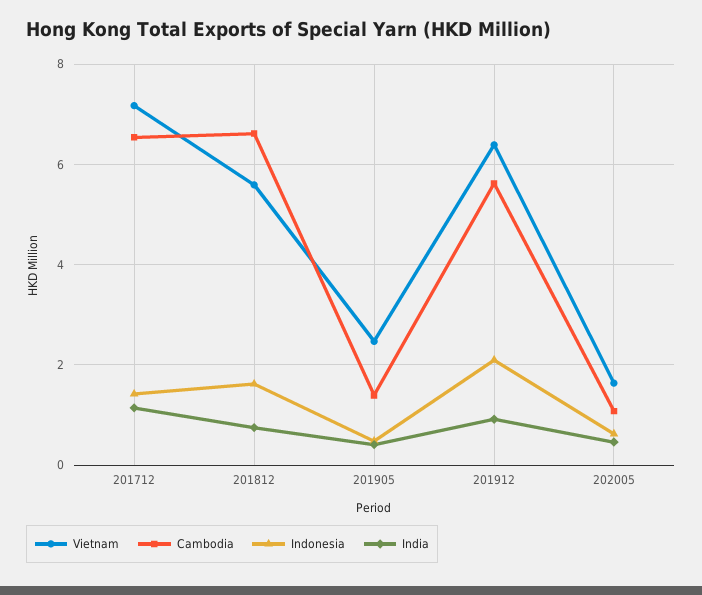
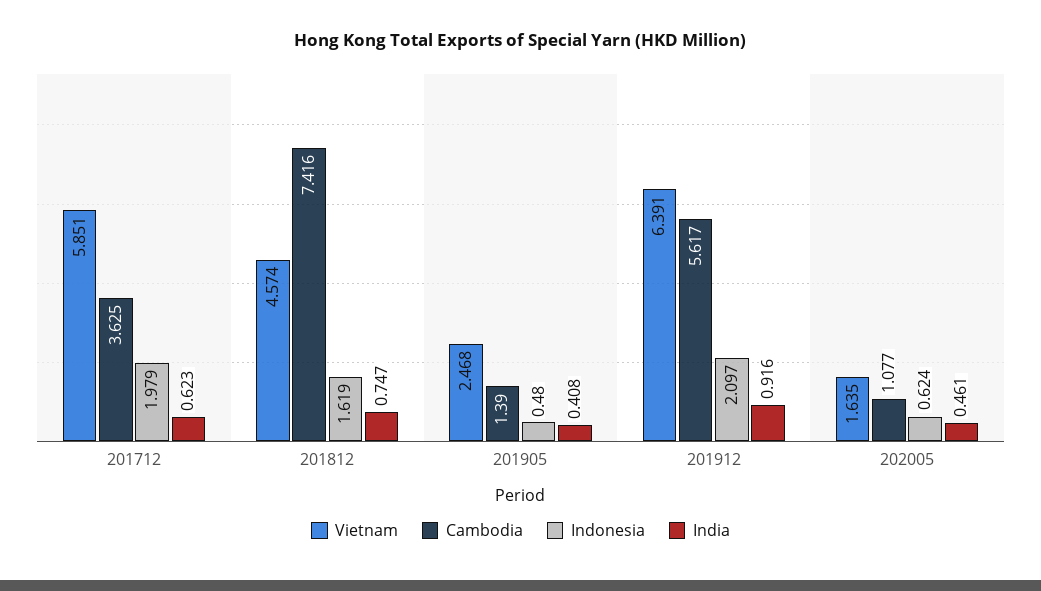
  {
    "Vietnam": {
-     "201712": 7.2,
+     "201712": 5.851,
-     "201812": 5.6,
+     "201812": 4.574,
      "201905": 2.468,
      "201912": 6.391,
      "202005": 1.635
    },
    "Cambodia": {
-     "201712": 6.6,
+     "201712": 3.625,
-     "201812": 6.6,
+     "201812": 7.416,
      "201905": 1.39,
      "201912": 5.617,
      "202005": 1.077
    },
    "Indonesia": {
-     "201712": 1.4,
+     "201712": 1.979,
      "201812": 1.619,
      "201905": 0.48,
      "201912": 2.097,
      "202005": 0.624
    },
    "India": {
-     "201712": 1.2,
+     "201712": 0.623,
      "201812": 0.747,
      "201905": 0.408,
      "201912": 0.916,
      "202005": 0.461
    }
  }

